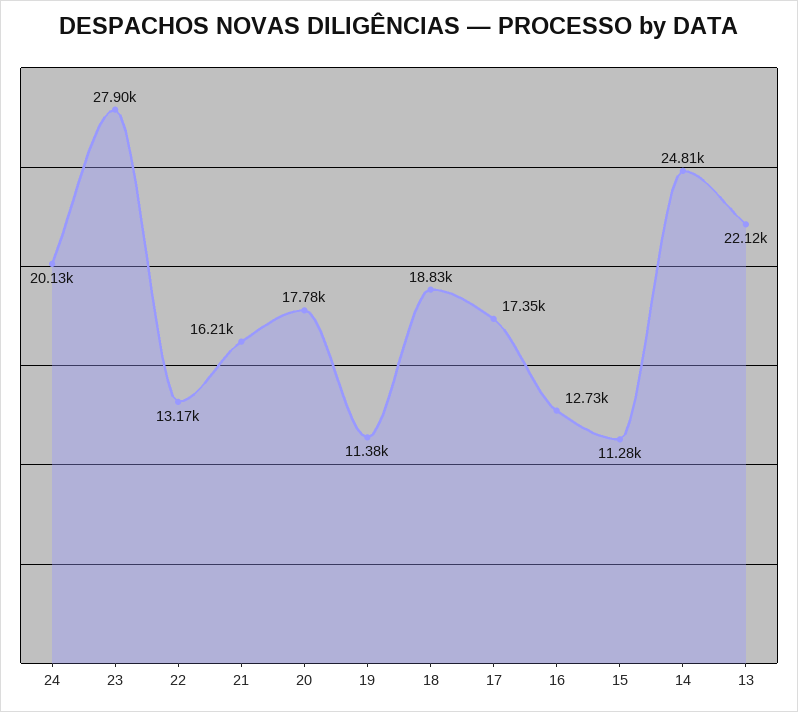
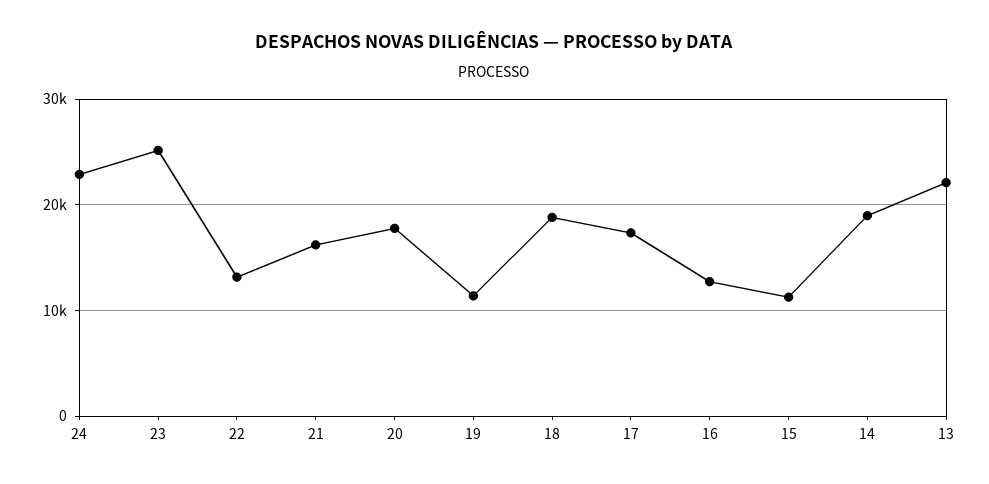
  {
-   "24": 20130,
+   "24": 23000,
-   "23": 27900,
+   "23": 25000,
    "22": 13170,
    "21": 16210,
    "20": 17780,
    "19": 11380,
    "18": 18830,
    "17": 17350,
    "16": 12730,
    "15": 11280,
-   "14": 24810,
+   "14": 19000,
    "13": 22120
  }

